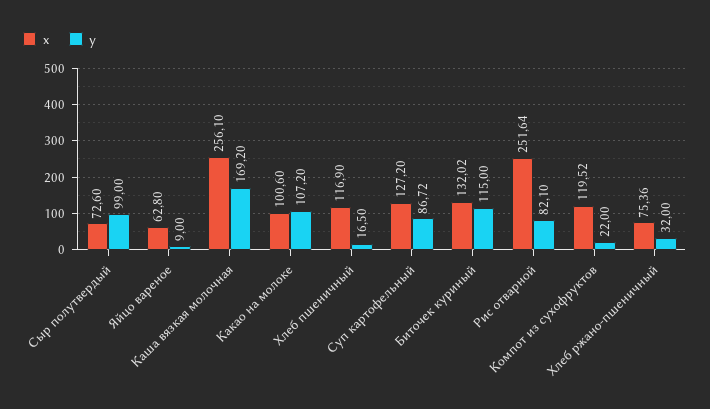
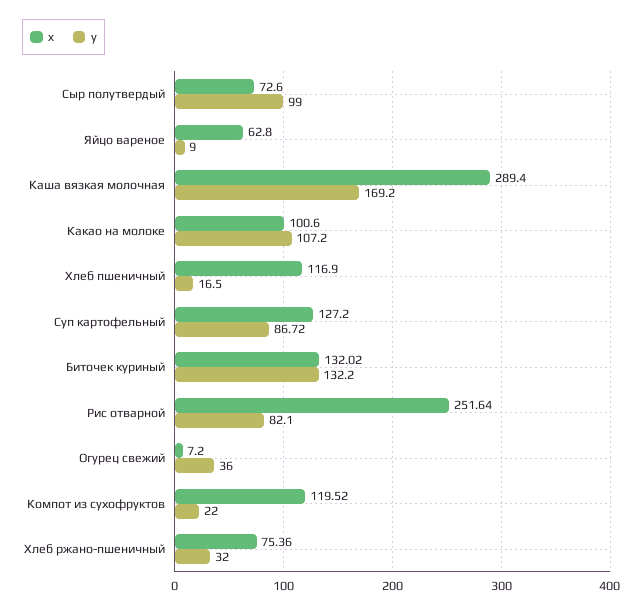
  {
    "x": {
      "Сыр полутвердый": 72.6,
      "Яйцо вареное": 62.8,
-     "Каша вязкая молочная": 256.1,
+     "Каша вязкая молочная": 289.4,
      "Какао на молоке": 100.6,
      "Хлеб пшеничный": 116.9,
      "Суп картофельный": 127.2,
      "Биточек куриный": 132.02,
      "Рис отварной": 251.64,
      "Компот из сухофруктов": 119.52,
-     "Хлеб ржано-пшеничный": 75.36
+     "Хлеб ржано-пшеничный": 75.36,
+     "Огурец свежий": 7.2
    },
    "y": {
      "Сыр полутвердый": 99,
      "Яйцо вареное": 9,
      "Каша вязкая молочная": 169.2,
      "Какао на молоке": 107.2,
      "Хлеб пшеничный": 16.5,
      "Суп картофельный": 86.72,
-     "Биточек куриный": 115,
+     "Биточек куриный": 132.2,
      "Рис отварной": 82.1,
      "Компот из сухофруктов": 22,
-     "Хлеб ржано-пшеничный": 32
+     "Хлеб ржано-пшеничный": 32,
+     "Огурец свежий": 36
    }
  }

